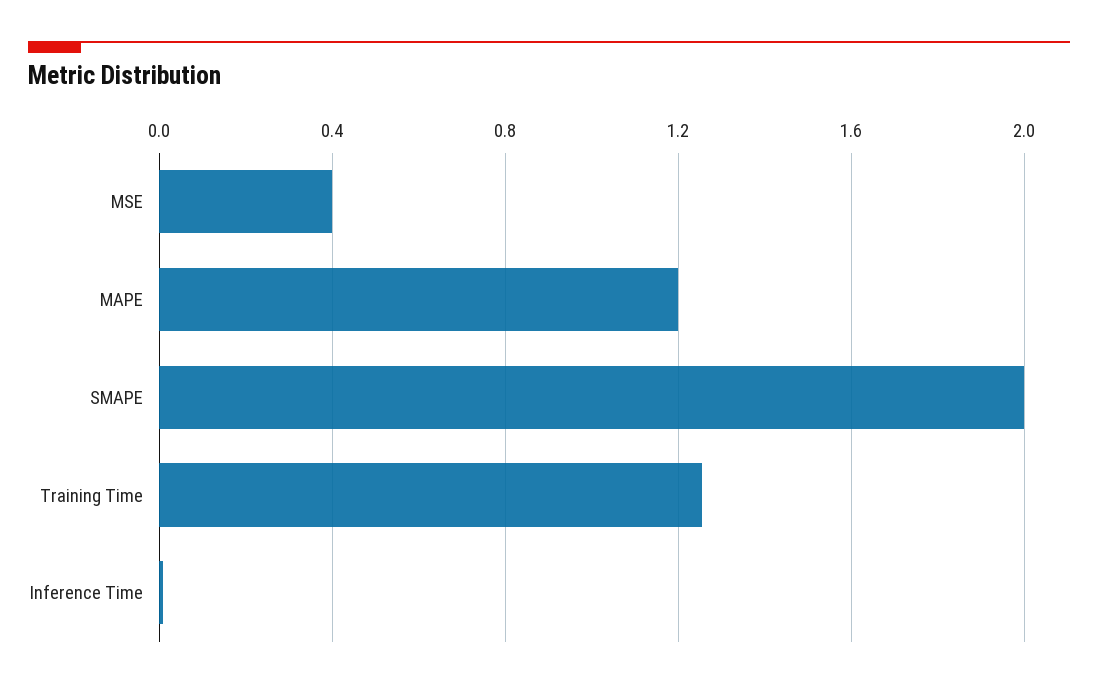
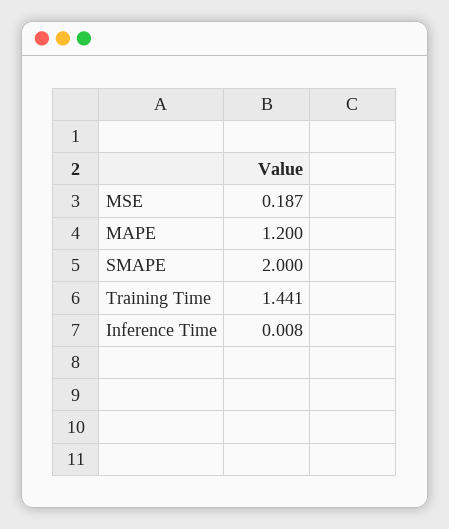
  {
-   "MSE": 0.4,
+   "MSE": 0.187,
    "MAPE": 1.2,
    "SMAPE": 2,
-   "Training Time": 1.25,
+   "Training Time": 1.441,
    "Inference Time": 0.008
  }

